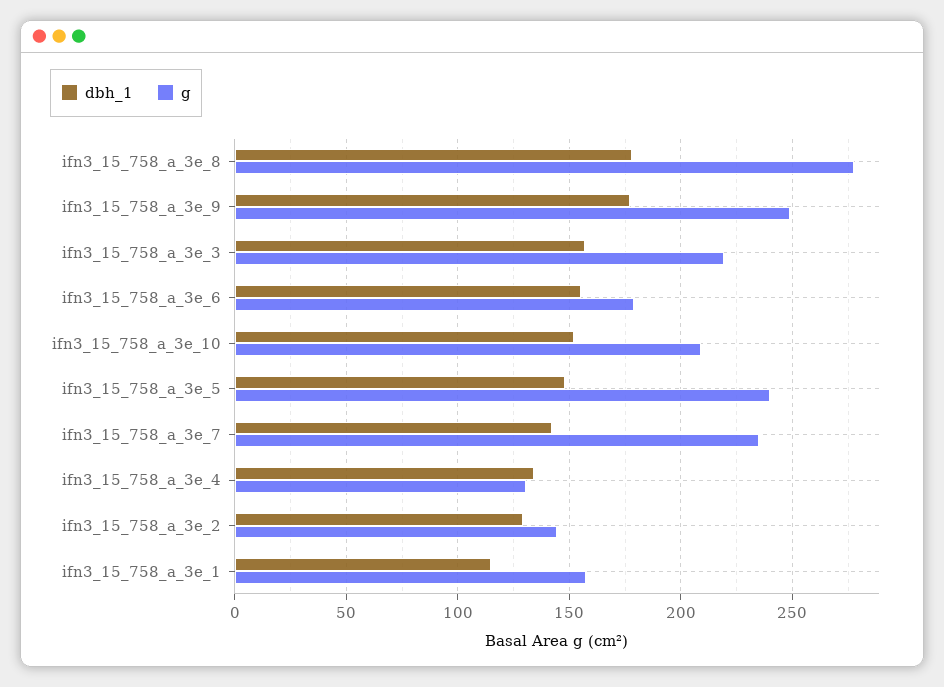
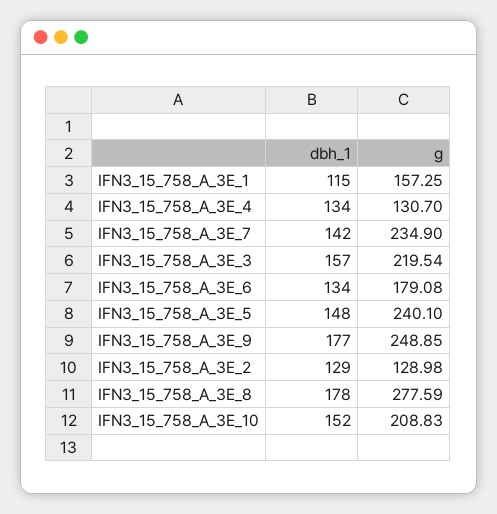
  {
    "dbh_1": {
      "ifn3_15_758_a_3e_8": 178,
      "ifn3_15_758_a_3e_9": 177,
      "ifn3_15_758_a_3e_3": 157,
-     "ifn3_15_758_a_3e_6": 155,
+     "ifn3_15_758_a_3e_6": 134,
      "ifn3_15_758_a_3e_10": 152,
      "ifn3_15_758_a_3e_5": 148,
      "ifn3_15_758_a_3e_7": 142,
      "ifn3_15_758_a_3e_4": 134,
      "ifn3_15_758_a_3e_2": 129,
      "ifn3_15_758_a_3e_1": 115
    },
    "g": {
      "ifn3_15_758_a_3e_8": 277.59,
      "ifn3_15_758_a_3e_9": 248.85,
      "ifn3_15_758_a_3e_3": 219.54,
      "ifn3_15_758_a_3e_6": 179.08,
      "ifn3_15_758_a_3e_10": 208.83,
      "ifn3_15_758_a_3e_5": 240.1,
      "ifn3_15_758_a_3e_7": 234.9,
      "ifn3_15_758_a_3e_4": 130.7,
-     "ifn3_15_758_a_3e_2": 145,
+     "ifn3_15_758_a_3e_2": 128.98,
      "ifn3_15_758_a_3e_1": 157.25
    }
  }

